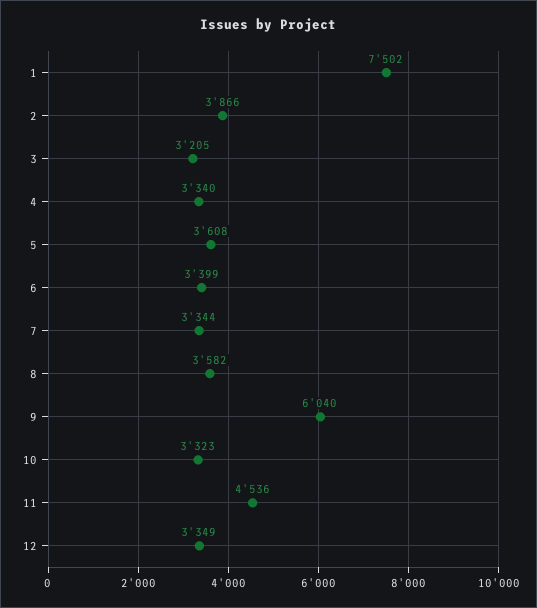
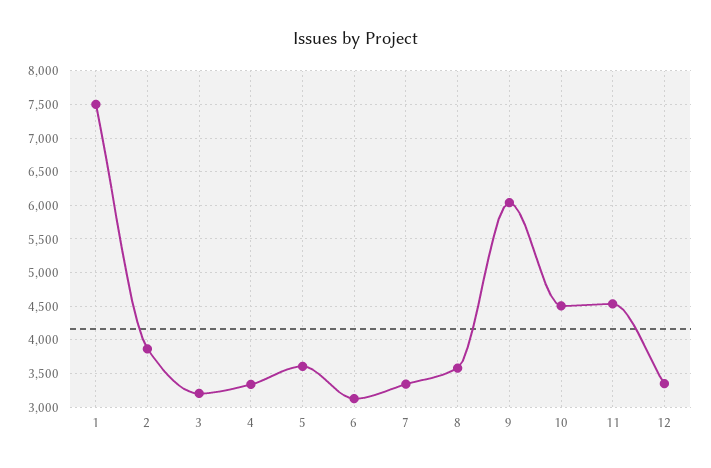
  {
    "1": 7502,
    "2": 3866,
    "3": 3205,
    "4": 3340,
    "5": 3608,
-   "6": 3399,
+   "6": 3100,
    "7": 3344,
    "8": 3582,
    "9": 6040,
-   "10": 3323,
+   "10": 4500,
    "11": 4536,
    "12": 3349
  }

